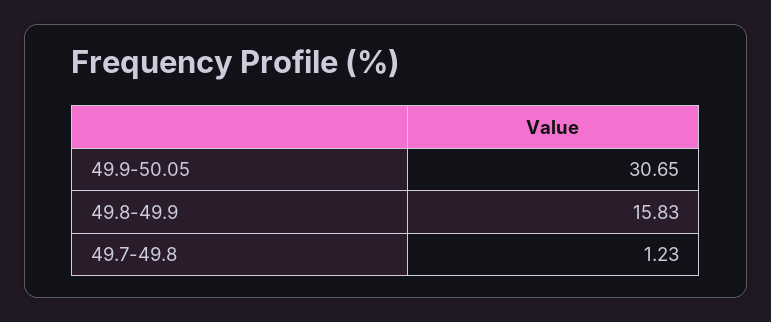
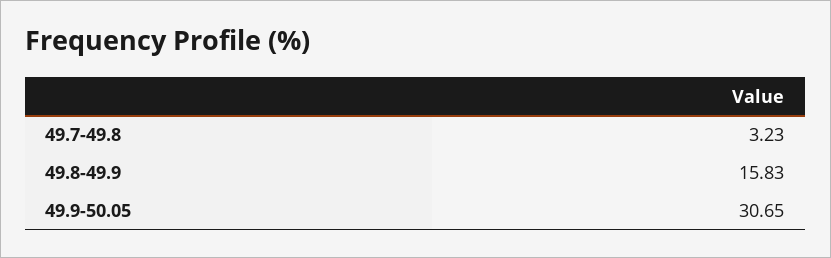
  {
    "49.9-50.05": 30.65,
    "49.8-49.9": 15.83,
-   "49.7-49.8": 1.23
+   "49.7-49.8": 3.23
  }

